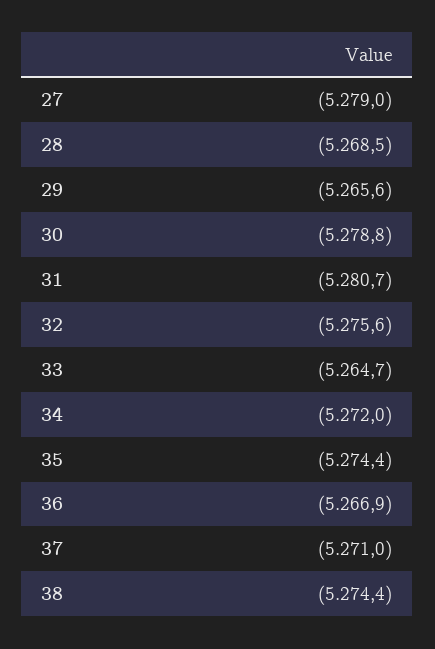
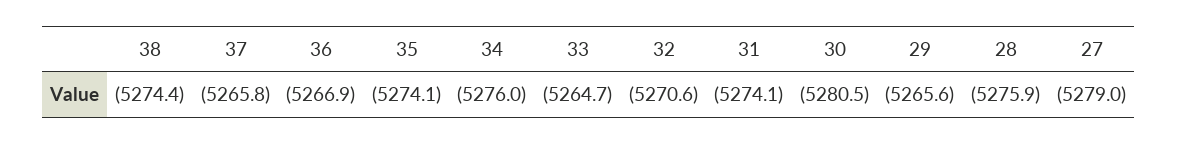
  {
    "27": -5279,
-   "28": -5268.5,
+   "28": -5275.9,
    "29": -5265.6,
-   "30": -5278.8,
+   "30": -5280.5,
-   "31": -5280.7,
+   "31": -5274.1,
-   "32": -5275.6,
+   "32": -5270.6,
    "33": -5264.7,
-   "34": -5272,
+   "34": -5276,
-   "35": -5274.4,
+   "35": -5274.1,
    "36": -5266.9,
-   "37": -5271,
+   "37": -5265.8,
    "38": -5274.4
  }

